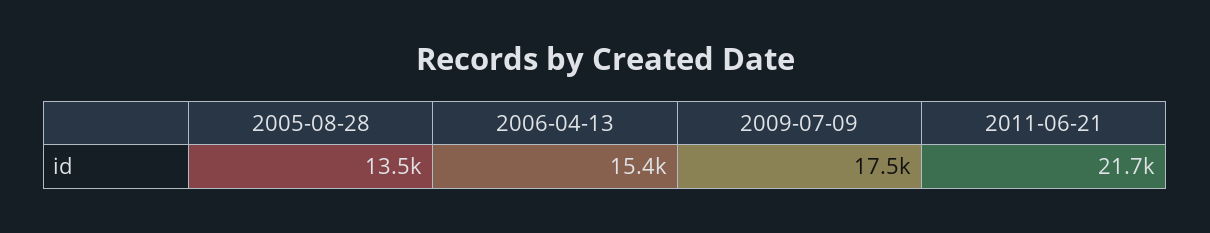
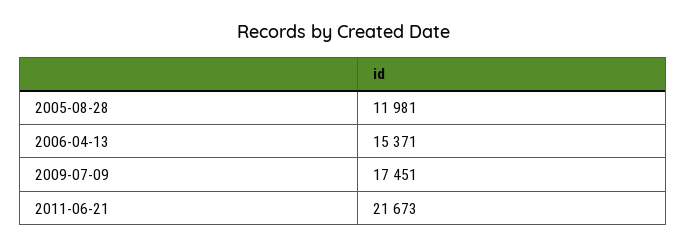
  {
-   "2005-08-28": 13500,
+   "2005-08-28": 11981,
    "2006-04-13": 15371,
    "2009-07-09": 17451,
    "2011-06-21": 21673
  }

